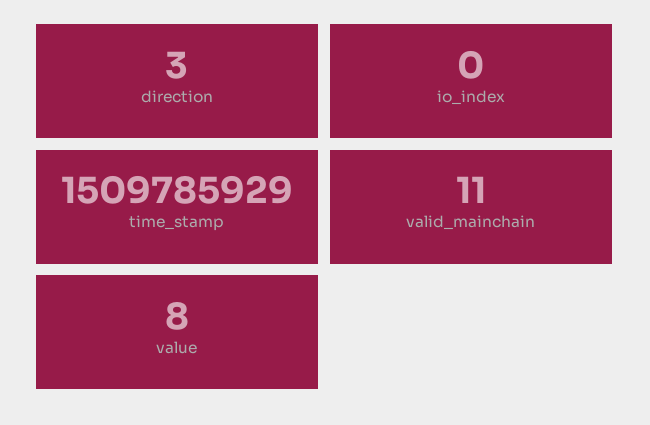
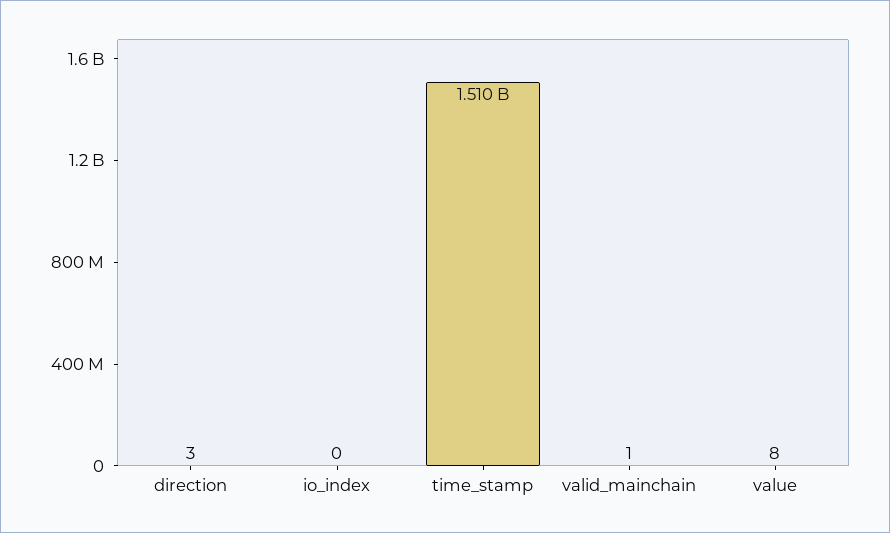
  {
    "direction": 3,
    "io_index": 0,
    "time_stamp": 1509785929,
-   "valid_mainchain": 11,
+   "valid_mainchain": 1,
    "value": 8
  }

